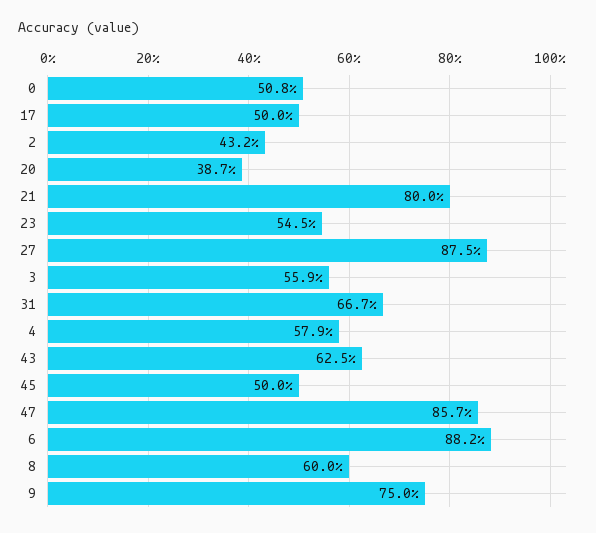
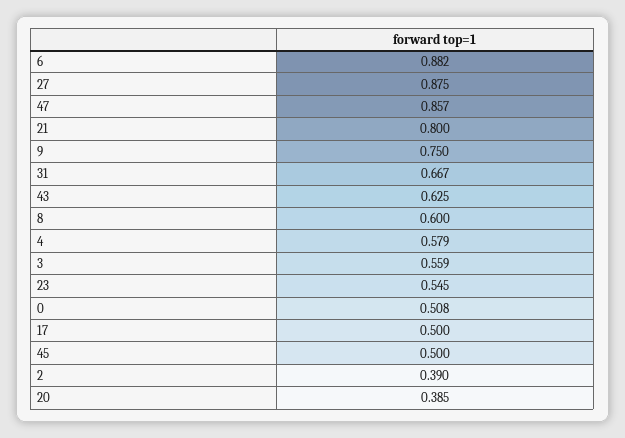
  {
    "0": 0.508,
    "17": 0.5,
-   "2": 0.432,
+   "2": 0.39,
-   "20": 0.387,
+   "20": 0.385,
    "21": 0.8,
    "23": 0.545,
    "27": 0.875,
    "3": 0.559,
    "31": 0.667,
    "4": 0.579,
    "43": 0.625,
    "45": 0.5,
    "47": 0.857,
    "6": 0.882,
    "8": 0.6,
    "9": 0.75
  }

